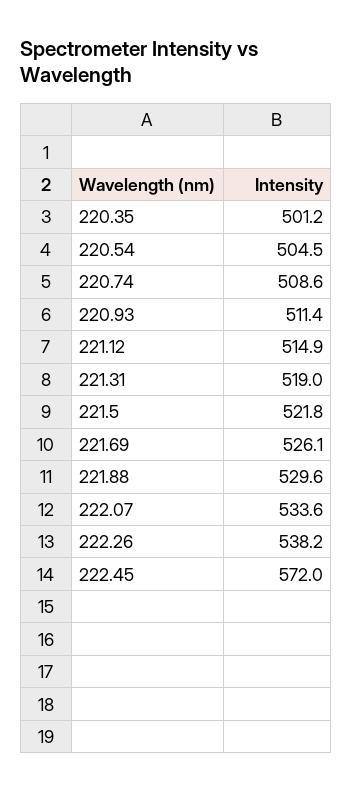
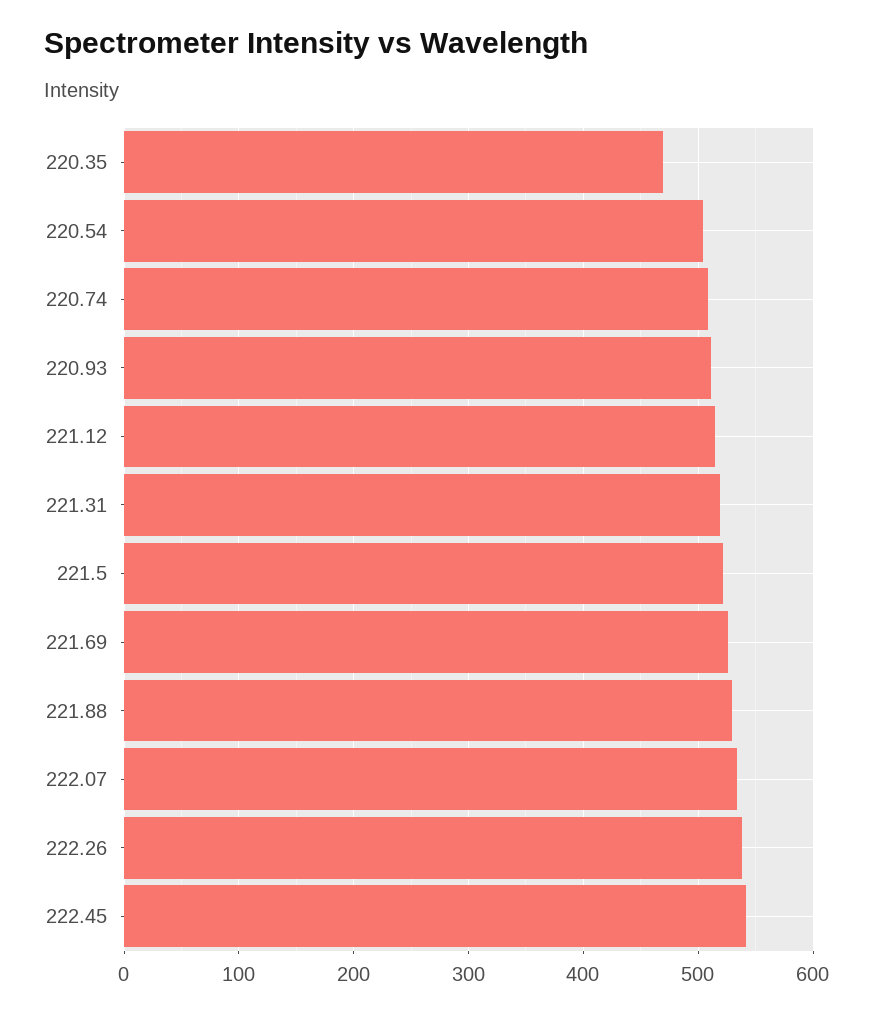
  {
-   "220.35": 501.2,
+   "220.35": 470,
    "220.54": 504.5,
    "220.74": 508.6,
    "220.93": 511.4,
    "221.12": 514.9,
    "221.31": 519,
    "221.5": 521.8,
    "221.69": 526.1,
    "221.88": 529.6,
    "222.07": 533.6,
    "222.26": 538.2,
-   "222.45": 572
+   "222.45": 540
  }

